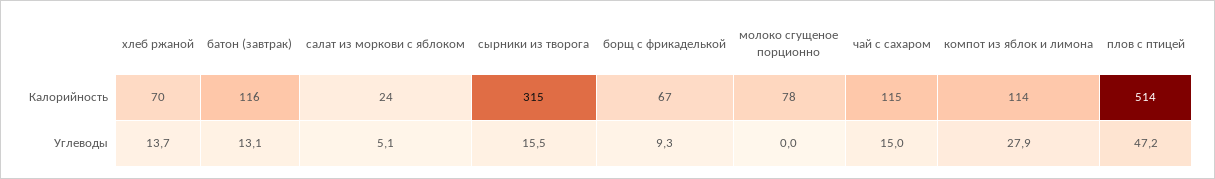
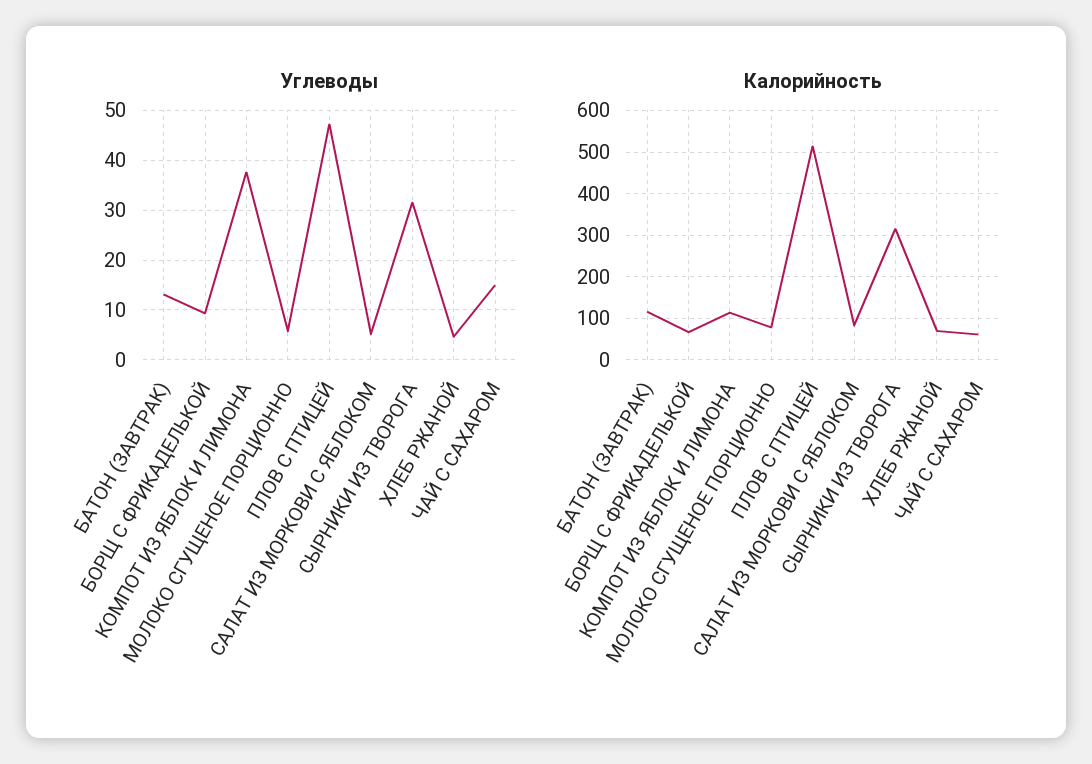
  {
    "Калорийность": {
      "хлеб ржаной": 70,
      "батон (завтрак)": 116,
-     "салат из моркови с яблоком": 24,
+     "салат из моркови с яблоком": 80,
      "сырники из творога": 315,
      "борщ с фрикаделькой": 67,
      "молоко сгущеное порционно": 78,
-     "чай с сахаром": 115,
+     "чай с сахаром": 60,
      "компот из яблок и лимона": 114,
      "плов с птицей": 514
    },
    "Углеводы": {
-     "хлеб ржаной": 13.7,
+     "хлеб ржаной": 4,
      "батон (завтрак)": 13.1,
      "салат из моркови с яблоком": 5.1,
-     "сырники из творога": 15.5,
+     "сырники из творога": 32,
      "борщ с фрикаделькой": 9.3,
-     "молоко сгущеное порционно": 0,
+     "молоко сгущеное порционно": 6,
      "чай с сахаром": 15,
-     "компот из яблок и лимона": 27.9,
+     "компот из яблок и лимона": 38,
      "плов с птицей": 47.2
    }
  }

